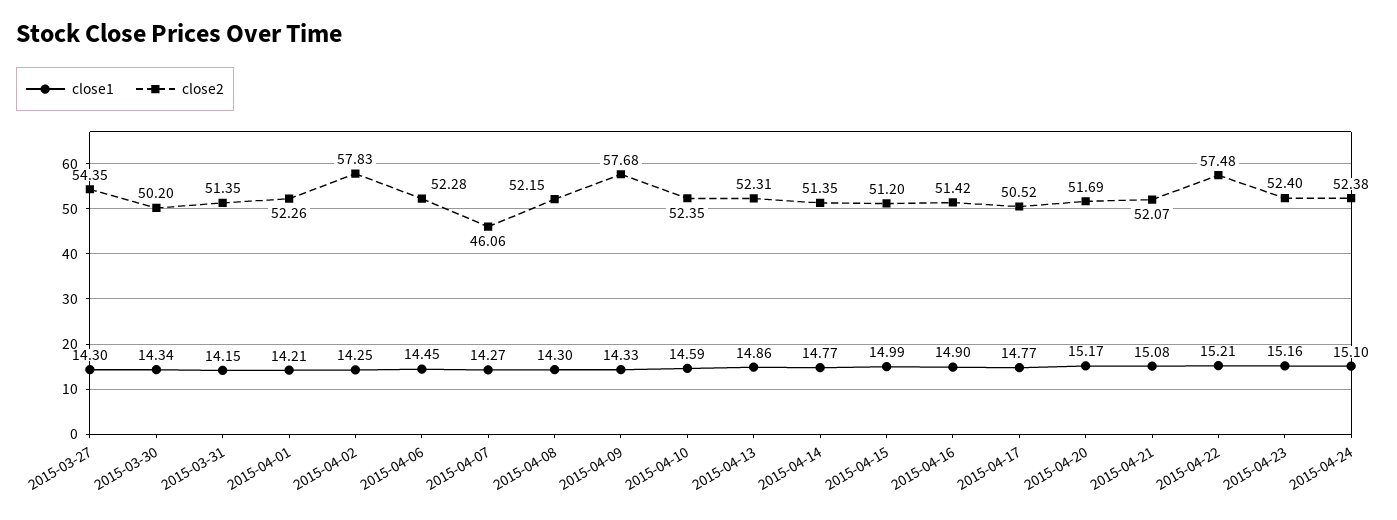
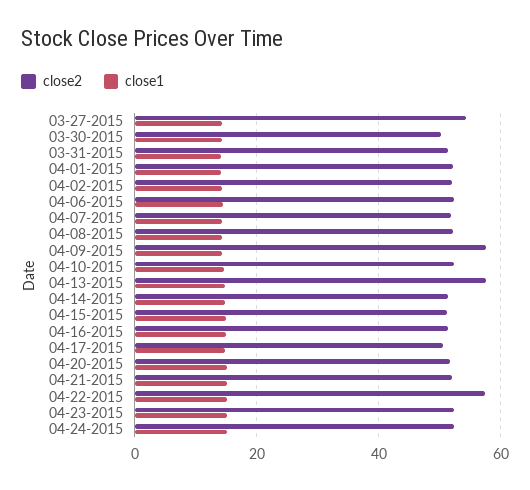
  {
    "close1": {
      "2015-03-27": 14.3,
      "2015-03-30": 14.34,
      "2015-03-31": 14.15,
      "2015-04-01": 14.21,
      "2015-04-02": 14.25,
      "2015-04-06": 14.45,
      "2015-04-07": 14.27,
      "2015-04-08": 14.3,
      "2015-04-09": 14.33,
      "2015-04-10": 14.59,
      "2015-04-13": 14.86,
      "2015-04-14": 14.77,
      "2015-04-15": 14.99,
      "2015-04-16": 14.9,
      "2015-04-17": 14.77,
      "2015-04-20": 15.17,
      "2015-04-21": 15.08,
      "2015-04-22": 15.21,
      "2015-04-23": 15.16,
      "2015-04-24": 15.1
    },
    "close2": {
      "2015-03-27": 54.35,
      "2015-03-30": 50.2,
      "2015-03-31": 51.35,
      "2015-04-01": 52.26,
-     "2015-04-02": 57.83,
+     "2015-04-02": 52,
      "2015-04-06": 52.28,
-     "2015-04-07": 46.06,
+     "2015-04-07": 52,
      "2015-04-08": 52.15,
      "2015-04-09": 57.68,
      "2015-04-10": 52.35,
-     "2015-04-13": 52.31,
+     "2015-04-13": 58,
      "2015-04-14": 51.35,
      "2015-04-15": 51.2,
      "2015-04-16": 51.42,
      "2015-04-17": 50.52,
      "2015-04-20": 51.69,
      "2015-04-21": 52.07,
      "2015-04-22": 57.48,
      "2015-04-23": 52.4,
      "2015-04-24": 52.38
    }
  }

